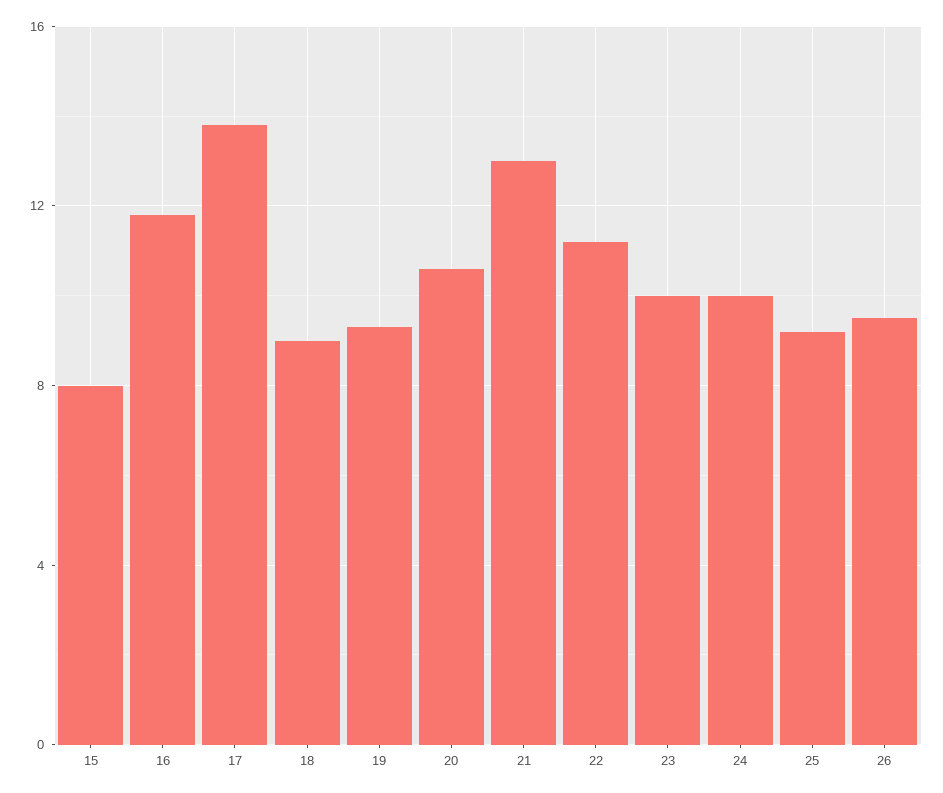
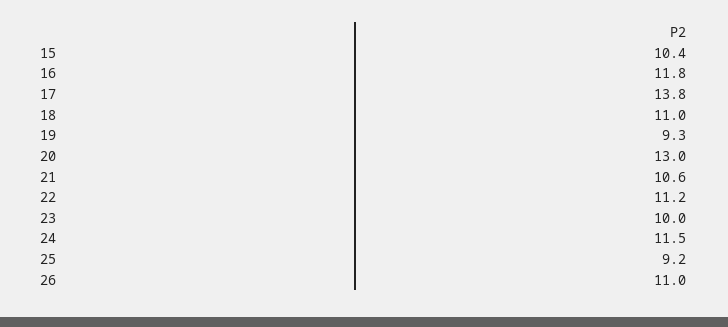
  {
-   "15": 8,
+   "15": 10.4,
    "16": 11.8,
    "17": 13.8,
-   "18": 9,
+   "18": 11,
    "19": 9.3,
-   "20": 10.5,
+   "20": 13,
-   "21": 13,
+   "21": 10.6,
    "22": 11.2,
    "23": 10,
-   "24": 10,
+   "24": 11.5,
    "25": 9.2,
-   "26": 9.5
+   "26": 11
  }

